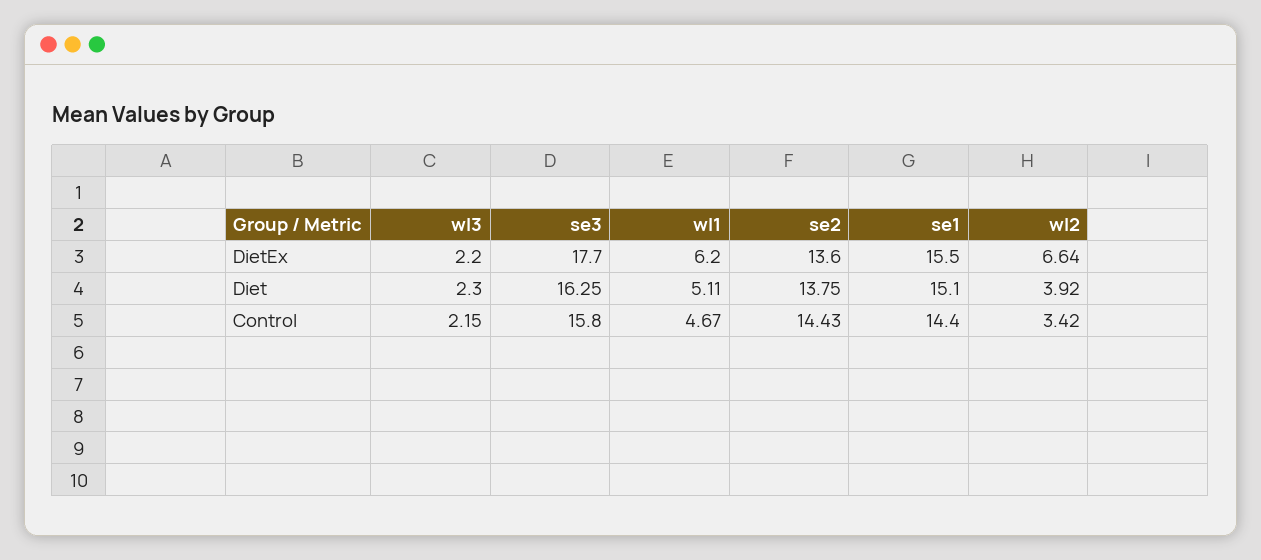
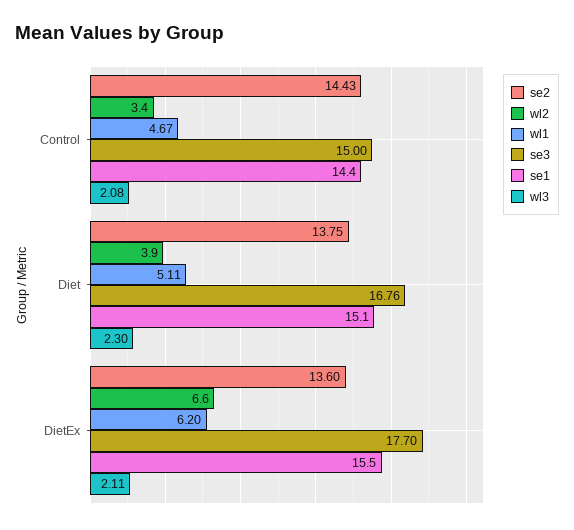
  {
    "wl3": {
-     "DietEx": 2.2,
+     "DietEx": 2.11,
      "Diet": 2.3,
-     "Control": 2.15
+     "Control": 2.08
    },
    "se3": {
      "DietEx": 17.7,
-     "Diet": 16.25,
+     "Diet": 16.76,
-     "Control": 15.8
+     "Control": 15
    },
    "wl1": {
      "DietEx": 6.2,
      "Diet": 5.11,
      "Control": 4.67
    },
    "se2": {
      "DietEx": 13.6,
      "Diet": 13.75,
      "Control": 14.43
    },
    "se1": {
      "DietEx": 15.5,
      "Diet": 15.1,
      "Control": 14.4
    },
    "wl2": {
      "DietEx": 6.64,
      "Diet": 3.92,
      "Control": 3.42
    }
  }

